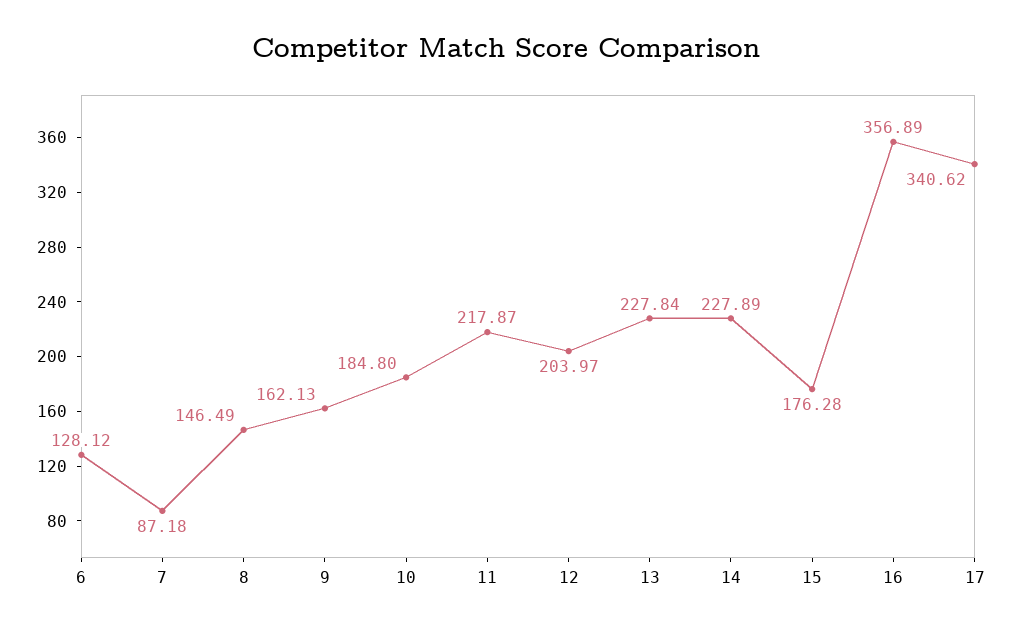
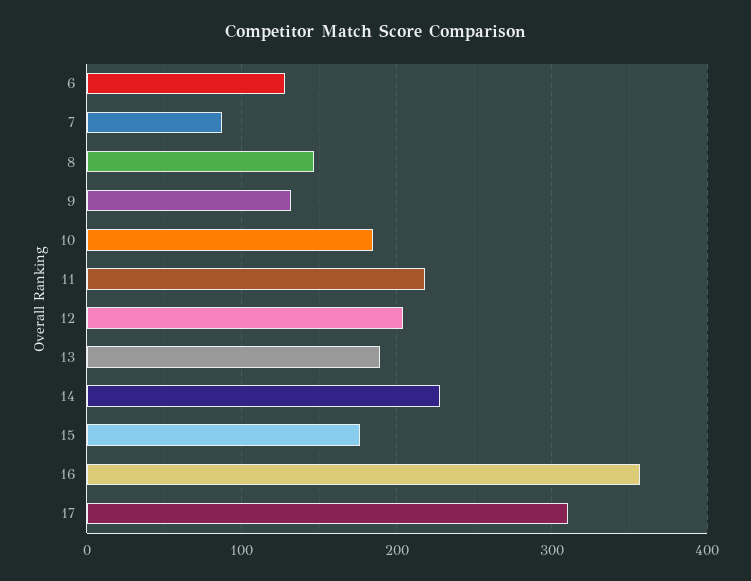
  {
    "6": 128.12,
    "7": 87.18,
    "8": 146.49,
-   "9": 162.13,
+   "9": 130,
    "10": 184.8,
    "11": 217.87,
    "12": 203.97,
-   "13": 227.84,
+   "13": 190,
    "14": 227.89,
    "15": 176.28,
    "16": 356.89,
-   "17": 340.62
+   "17": 310
  }

